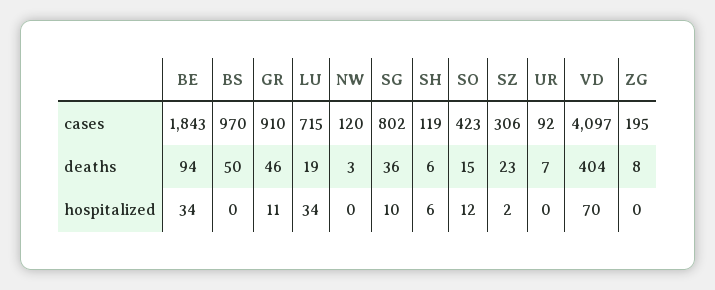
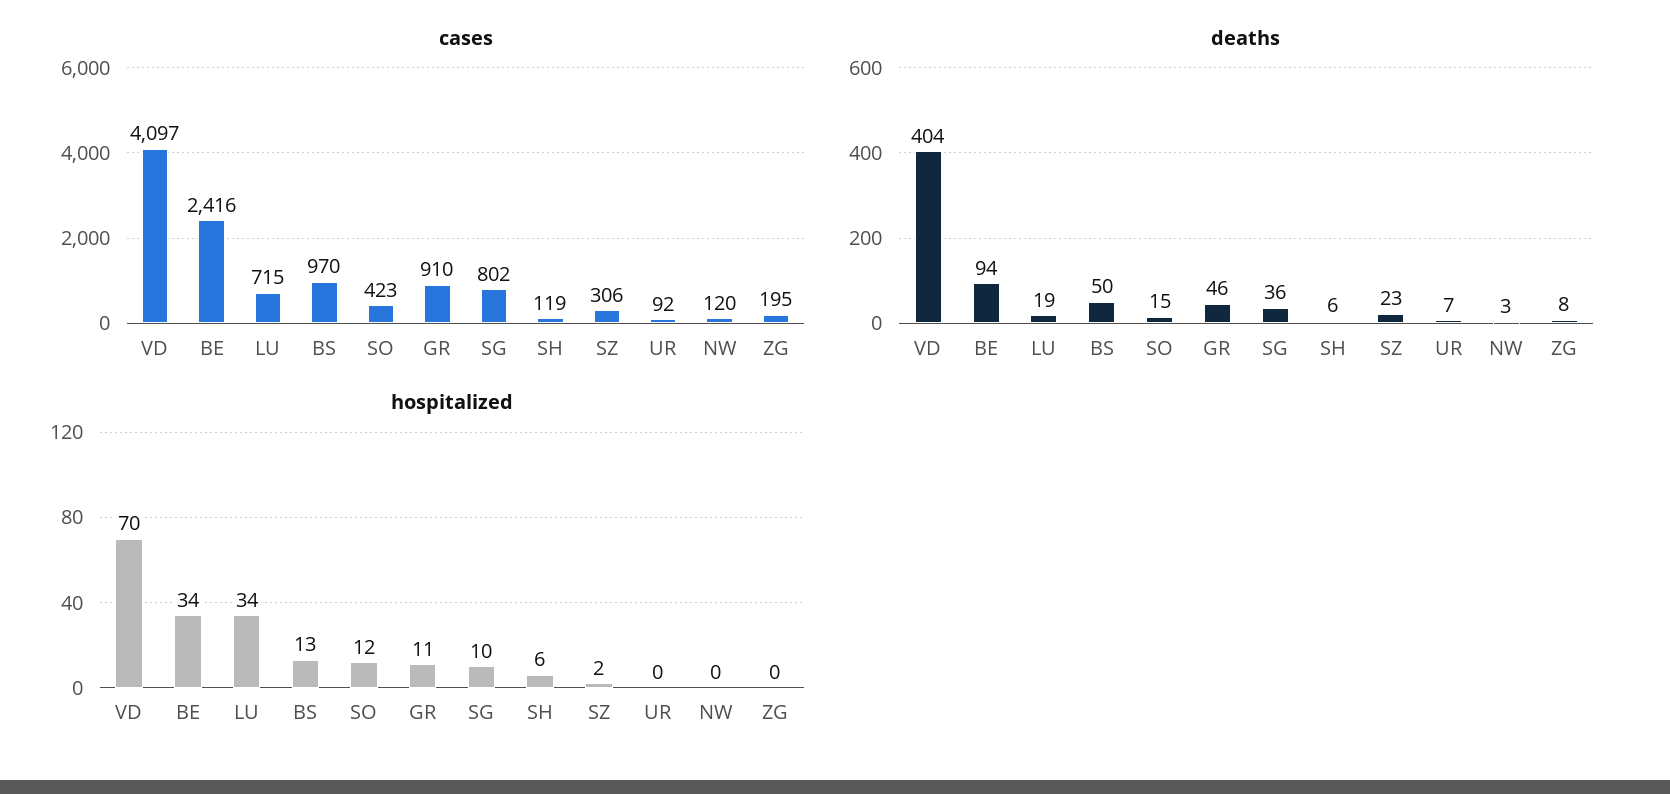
  {
    "cases": {
-     "BE": 1843,
+     "BE": 2416,
      "BS": 970,
      "GR": 910,
      "LU": 715,
      "NW": 120,
      "SG": 802,
      "SH": 119,
      "SO": 423,
      "SZ": 306,
      "UR": 92,
      "VD": 4097,
      "ZG": 195
    },
    "deaths": {
      "BE": 94,
      "BS": 50,
      "GR": 46,
      "LU": 19,
      "NW": 3,
      "SG": 36,
      "SH": 6,
      "SO": 15,
      "SZ": 23,
      "UR": 7,
      "VD": 404,
      "ZG": 8
    },
    "hospitalized": {
      "BE": 34,
-     "BS": 0,
+     "BS": 13,
      "GR": 11,
      "LU": 34,
      "NW": 0,
      "SG": 10,
      "SH": 6,
      "SO": 12,
      "SZ": 2,
      "UR": 0,
      "VD": 70,
      "ZG": 0
    }
  }

